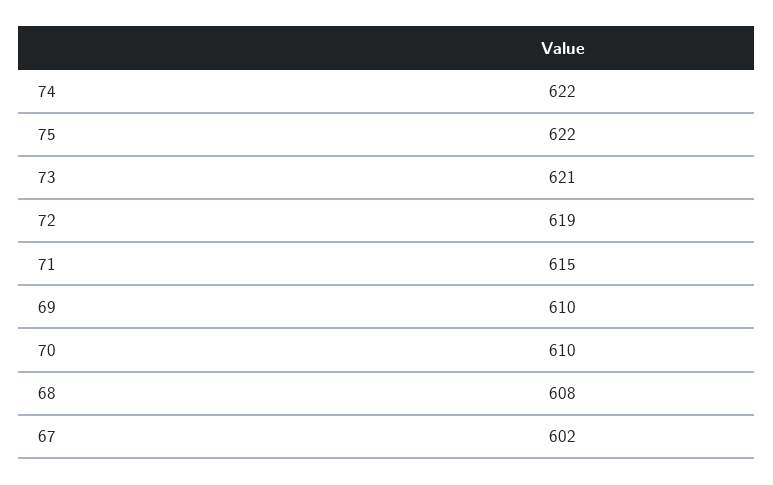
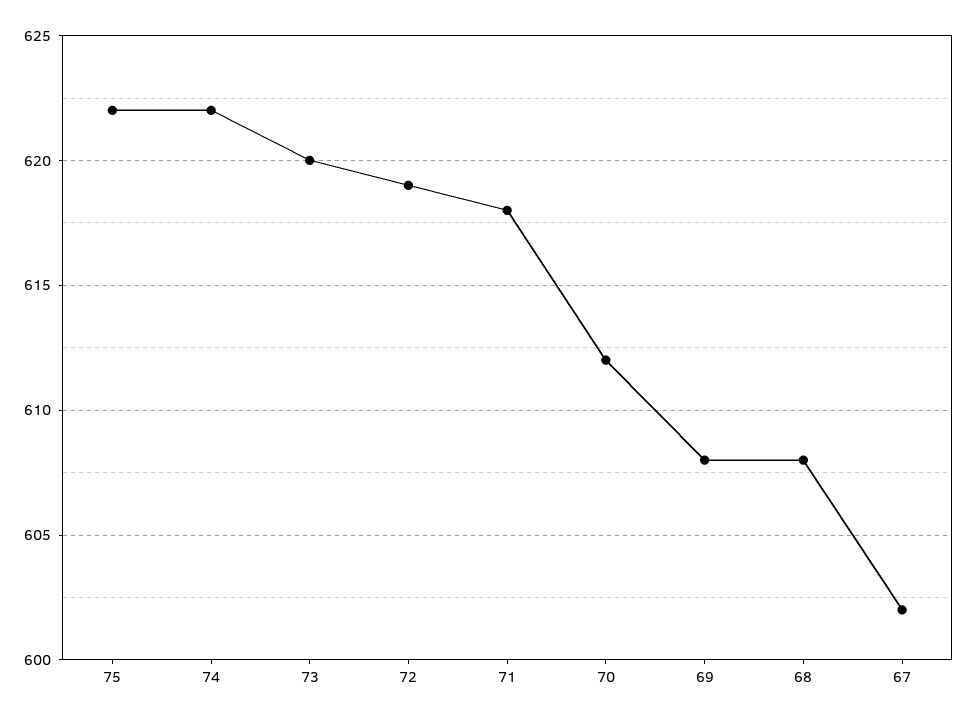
  {
    "74": 622,
    "75": 622,
-   "73": 621,
+   "73": 620,
    "72": 619,
-   "71": 615,
+   "71": 618,
-   "69": 610,
+   "69": 608,
-   "70": 610,
+   "70": 612,
    "68": 608,
    "67": 602
  }

